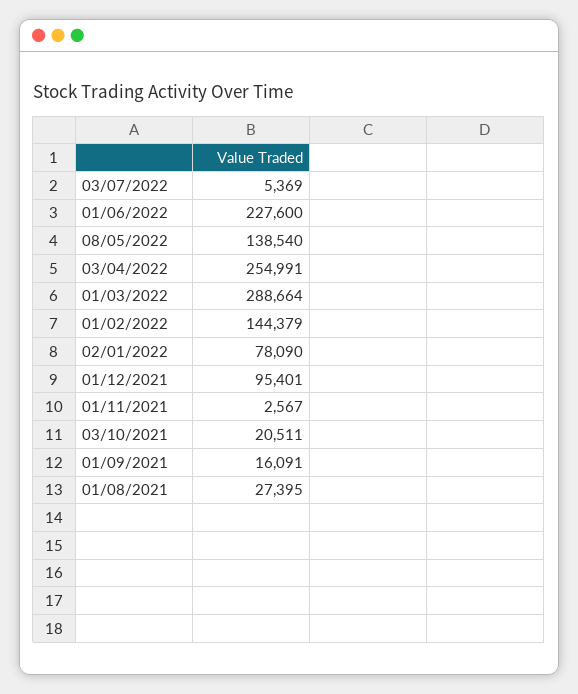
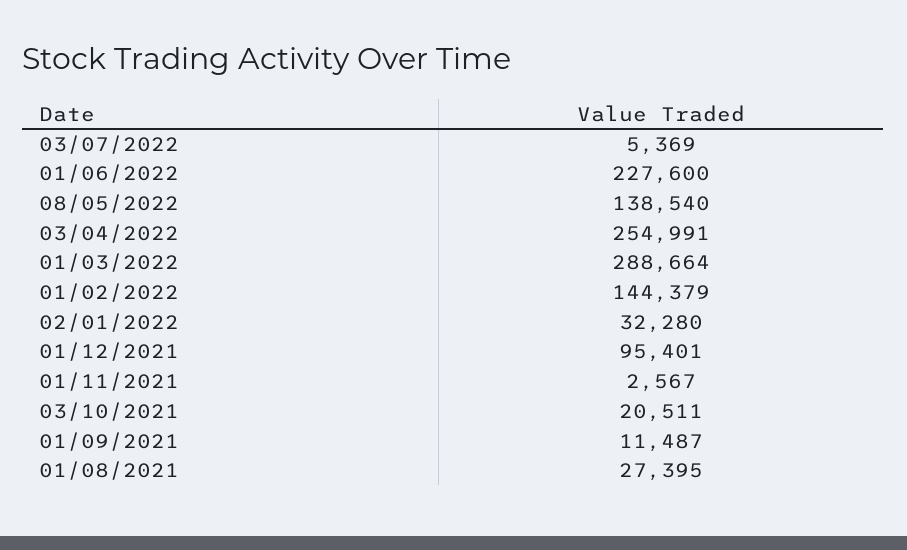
  {
    "03/07/2022": 5369,
    "01/06/2022": 227600,
    "08/05/2022": 138540,
    "03/04/2022": 254991,
    "01/03/2022": 288664,
    "01/02/2022": 144379,
-   "02/01/2022": 78090,
+   "02/01/2022": 32280,
    "01/12/2021": 95401,
    "01/11/2021": 2567,
    "03/10/2021": 20511,
-   "01/09/2021": 16091,
+   "01/09/2021": 11487,
    "01/08/2021": 27395
  }

